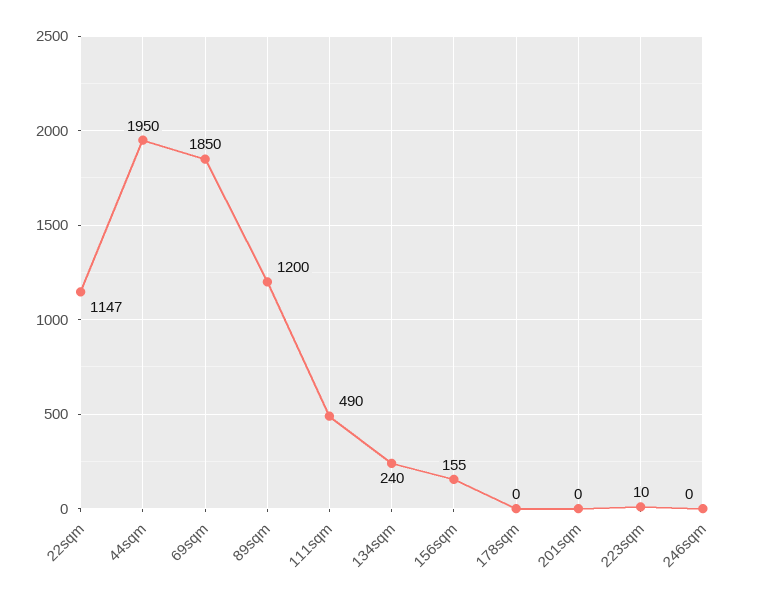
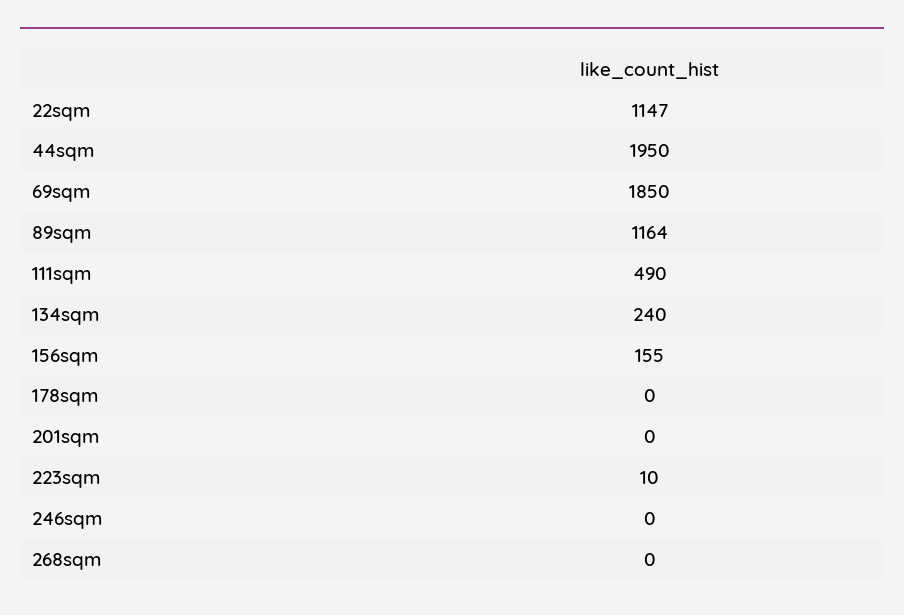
  {
    "22sqm": 1147,
    "44sqm": 1950,
    "69sqm": 1850,
-   "89sqm": 1200,
+   "89sqm": 1164,
    "111sqm": 490,
    "134sqm": 240,
    "156sqm": 155,
    "178sqm": 0,
    "201sqm": 0,
    "223sqm": 10,
-   "246sqm": 0
+   "246sqm": 0,
+   "268sqm": 0
  }

